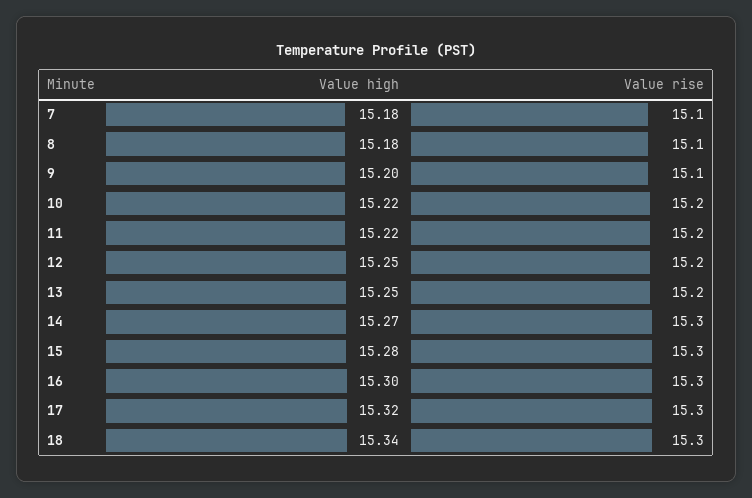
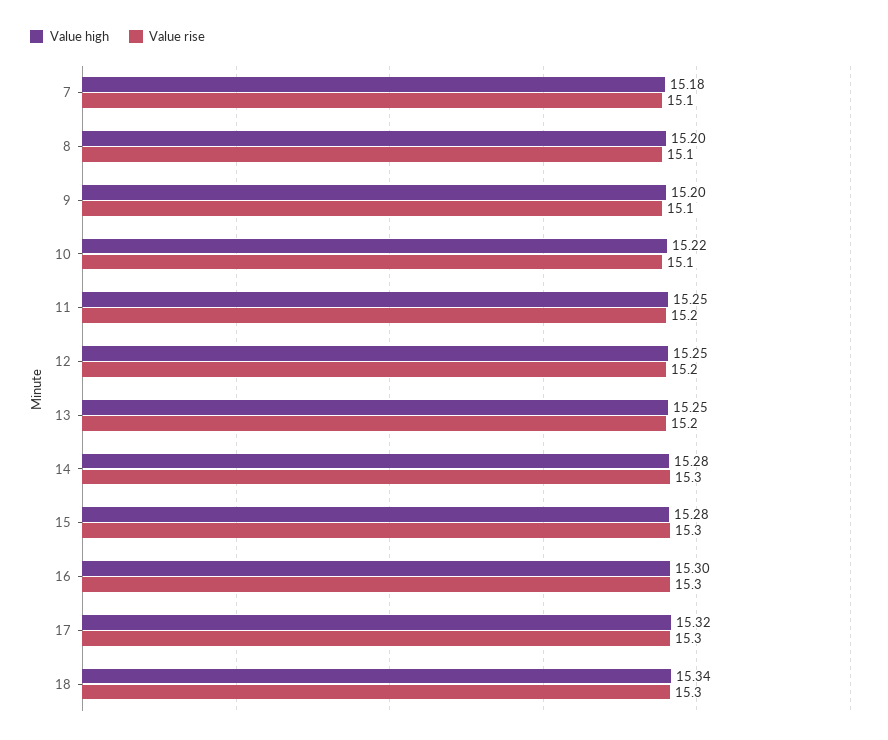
  {
    "Value high": {
      "7": 15.18,
-     "8": 15.18,
+     "8": 15.2,
      "9": 15.2,
      "10": 15.22,
-     "11": 15.22,
+     "11": 15.25,
      "12": 15.25,
      "13": 15.25,
-     "14": 15.27,
+     "14": 15.28,
      "15": 15.28,
      "16": 15.3,
      "17": 15.32,
      "18": 15.34
    },
    "Value rise": {
      "7": 15.1,
      "8": 15.1,
      "9": 15.1,
-     "10": 15.2,
+     "10": 15.1,
      "11": 15.2,
      "12": 15.2,
      "13": 15.2,
      "14": 15.3,
      "15": 15.3,
      "16": 15.3,
      "17": 15.3,
      "18": 15.3
    }
  }

